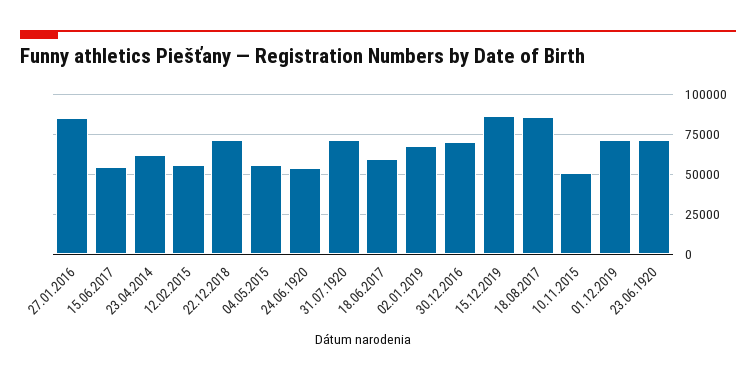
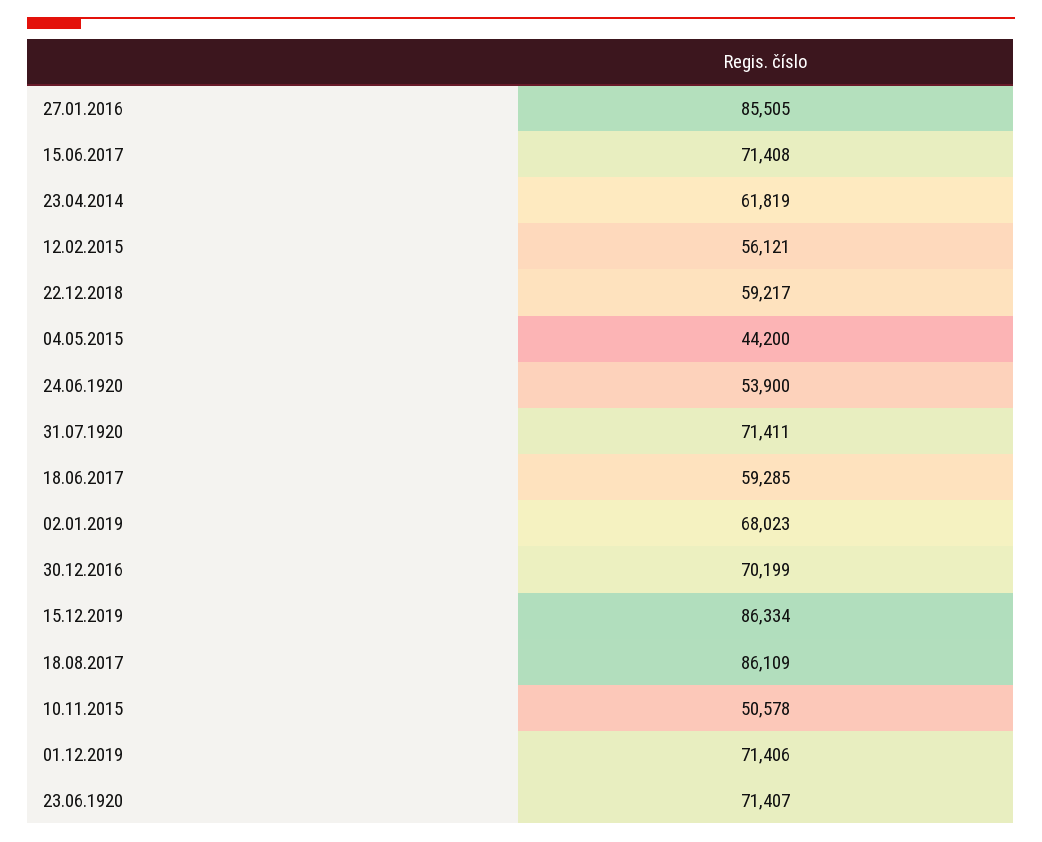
  {
    "27.01.2016": 85505,
-   "15.06.2017": 55000,
+   "15.06.2017": 71408,
    "23.04.2014": 61819,
    "12.02.2015": 56121,
-   "22.12.2018": 70000,
+   "22.12.2018": 59217,
-   "04.05.2015": 55000,
+   "04.05.2015": 44200,
    "24.06.1920": 53900,
    "31.07.1920": 71411,
    "18.06.2017": 59285,
    "02.01.2019": 68023,
    "30.12.2016": 70199,
    "15.12.2019": 86334,
    "18.08.2017": 86109,
    "10.11.2015": 50578,
    "01.12.2019": 71406,
    "23.06.1920": 71407
  }

